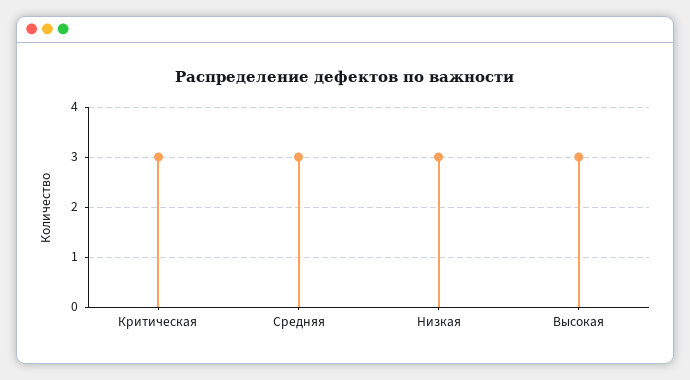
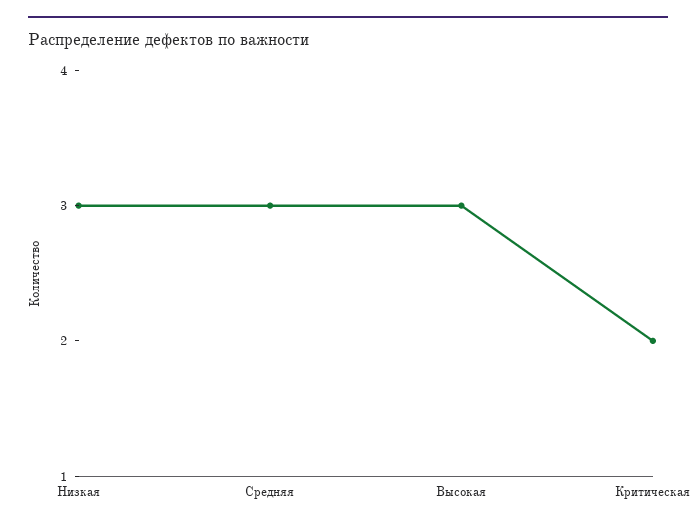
  {
-   "Критическая": 3,
+   "Критическая": 2,
    "Средняя": 3,
    "Низкая": 3,
    "Высокая": 3
  }

